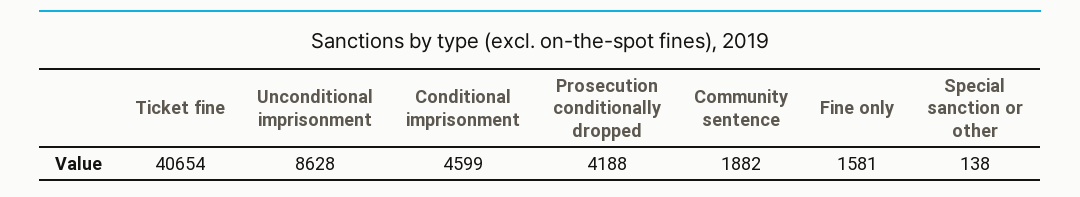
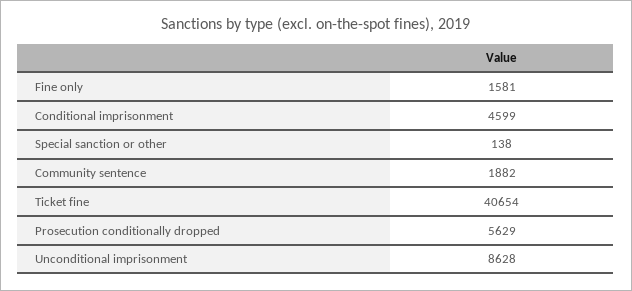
  {
    "Ticket fine": 40654,
    "Unconditional imprisonment": 8628,
    "Conditional imprisonment": 4599,
-   "Prosecution conditionally dropped": 4188,
+   "Prosecution conditionally dropped": 5629,
    "Community sentence": 1882,
    "Fine only": 1581,
    "Special sanction or other": 138
  }

